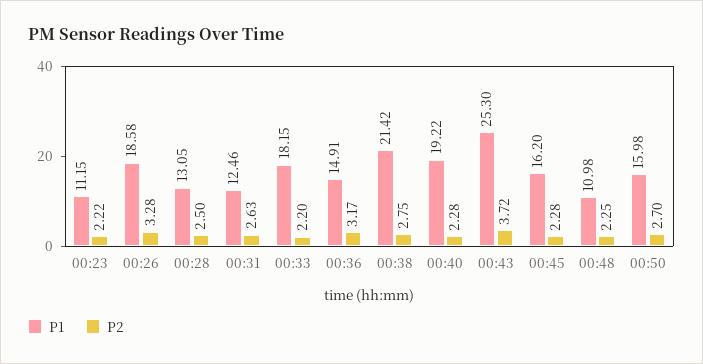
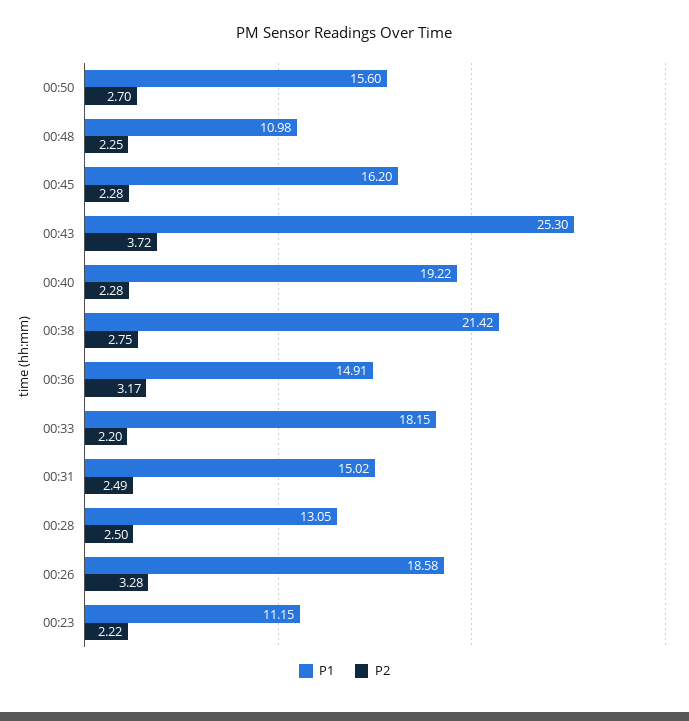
  {
    "P1": {
      "00:23": 11.15,
      "00:26": 18.58,
      "00:28": 13.05,
-     "00:31": 12.46,
+     "00:31": 15.02,
      "00:33": 18.15,
      "00:36": 14.91,
      "00:38": 21.42,
      "00:40": 19.22,
      "00:43": 25.3,
      "00:45": 16.2,
      "00:48": 10.98,
-     "00:50": 15.98
+     "00:50": 15.6
    },
    "P2": {
      "00:23": 2.22,
      "00:26": 3.28,
      "00:28": 2.5,
-     "00:31": 2.63,
+     "00:31": 2.49,
      "00:33": 2.2,
      "00:36": 3.17,
      "00:38": 2.75,
      "00:40": 2.28,
      "00:43": 3.72,
      "00:45": 2.28,
      "00:48": 2.25,
      "00:50": 2.7
    }
  }

